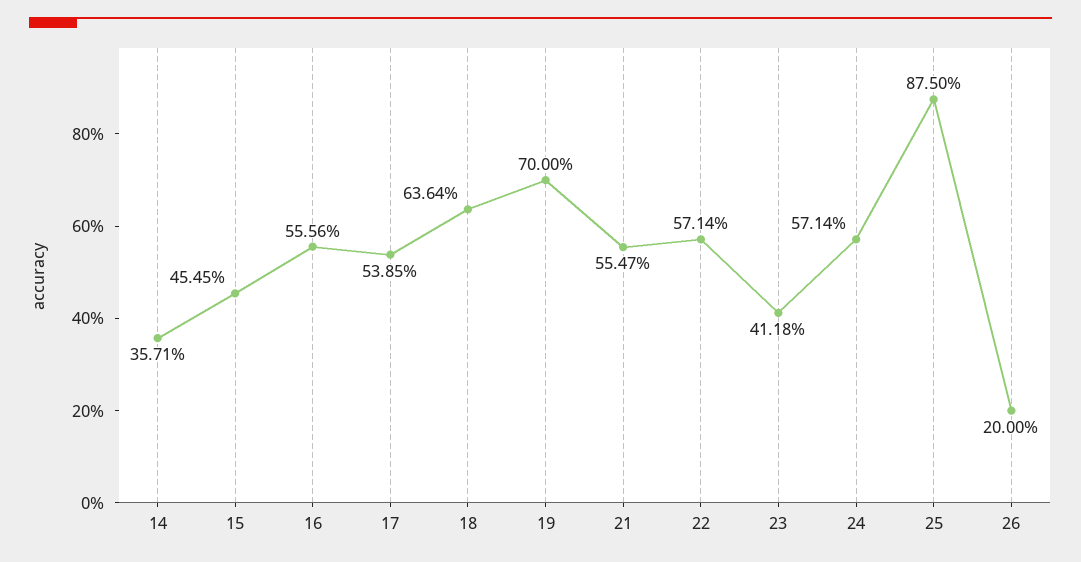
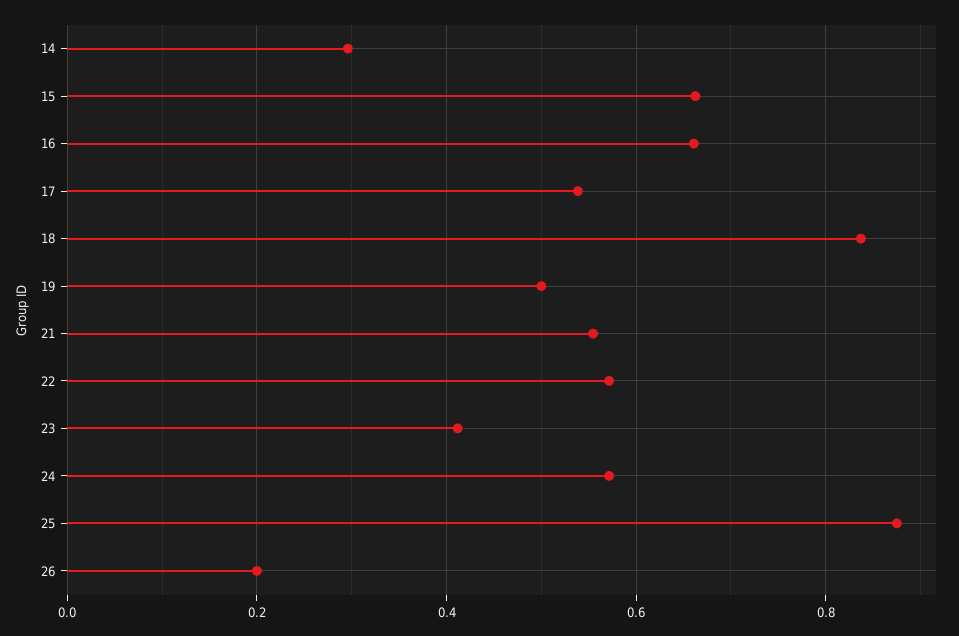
  {
-   "14": 0.3571,
+   "14": 0.3,
-   "15": 0.4545,
+   "15": 0.66,
-   "16": 0.5556,
+   "16": 0.66,
    "17": 0.5385,
-   "18": 0.6364,
+   "18": 0.84,
-   "19": 0.7,
+   "19": 0.5,
    "21": 0.5547,
    "22": 0.5714,
    "23": 0.4118,
    "24": 0.5714,
    "25": 0.875,
    "26": 0.2
  }

